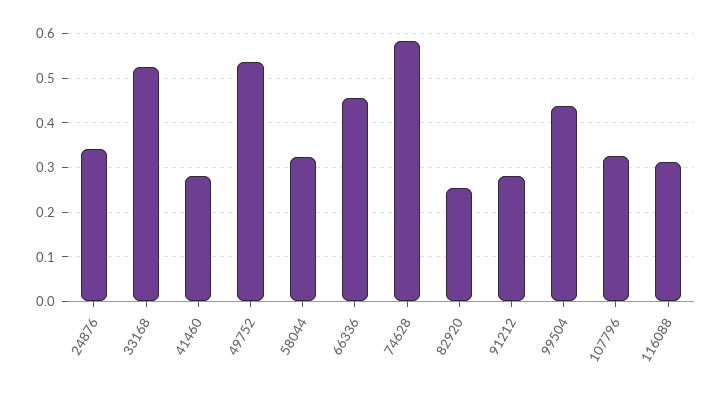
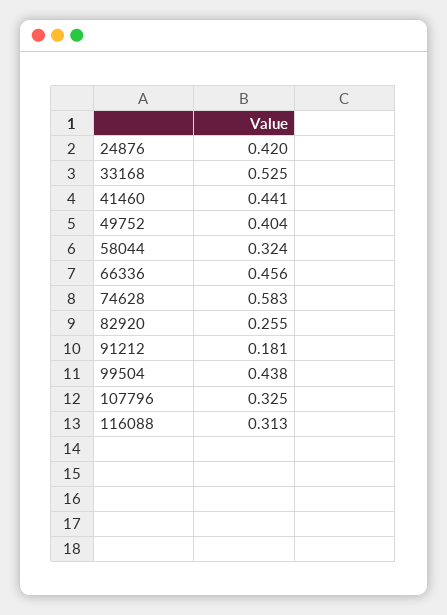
  {
-   "24876": 0.34,
+   "24876": 0.42,
    "33168": 0.525,
-   "41460": 0.28,
+   "41460": 0.441,
-   "49752": 0.54,
+   "49752": 0.404,
    "58044": 0.324,
    "66336": 0.456,
    "74628": 0.583,
    "82920": 0.255,
-   "91212": 0.28,
+   "91212": 0.181,
    "99504": 0.438,
    "107796": 0.325,
    "116088": 0.313
  }

